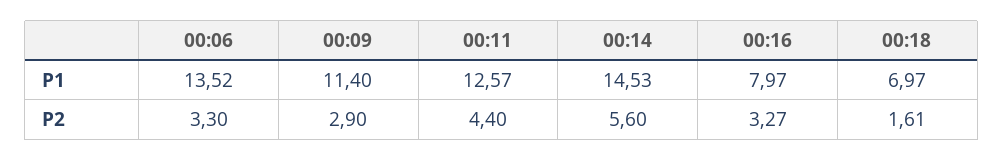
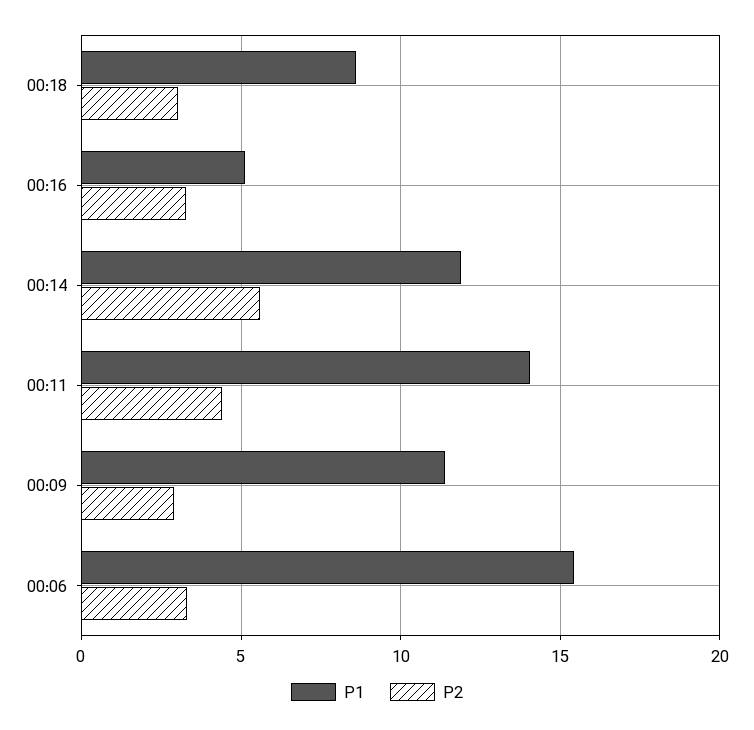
  {
    "P1": {
-     "00:06": 13.52,
+     "00:06": 15.5,
      "00:09": 11.4,
-     "00:11": 12.57,
+     "00:11": 14,
-     "00:14": 14.53,
+     "00:14": 12,
-     "00:16": 7.97,
+     "00:16": 5,
-     "00:18": 6.97
+     "00:18": 8.5
    },
    "P2": {
      "00:06": 3.3,
      "00:09": 2.9,
      "00:11": 4.4,
      "00:14": 5.6,
      "00:16": 3.27,
-     "00:18": 1.61
+     "00:18": 3
    }
  }

